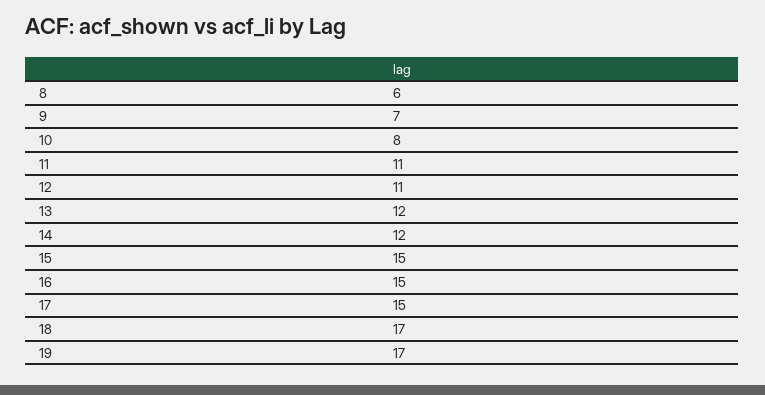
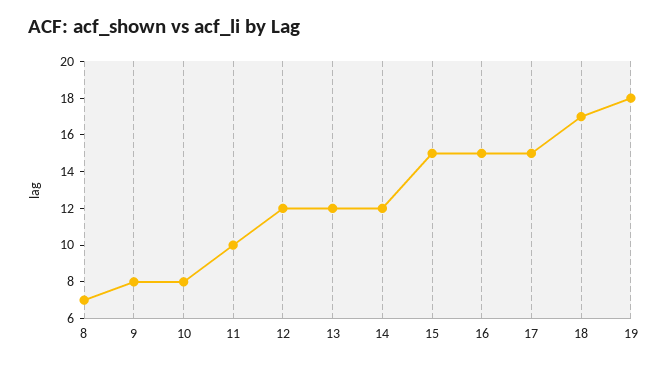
  {
-   "8": 6,
+   "8": 7,
-   "9": 7,
+   "9": 8,
    "10": 8,
-   "11": 11,
+   "11": 10,
-   "12": 11,
+   "12": 12,
    "13": 12,
    "14": 12,
    "15": 15,
    "16": 15,
    "17": 15,
    "18": 17,
-   "19": 17
+   "19": 18
  }

